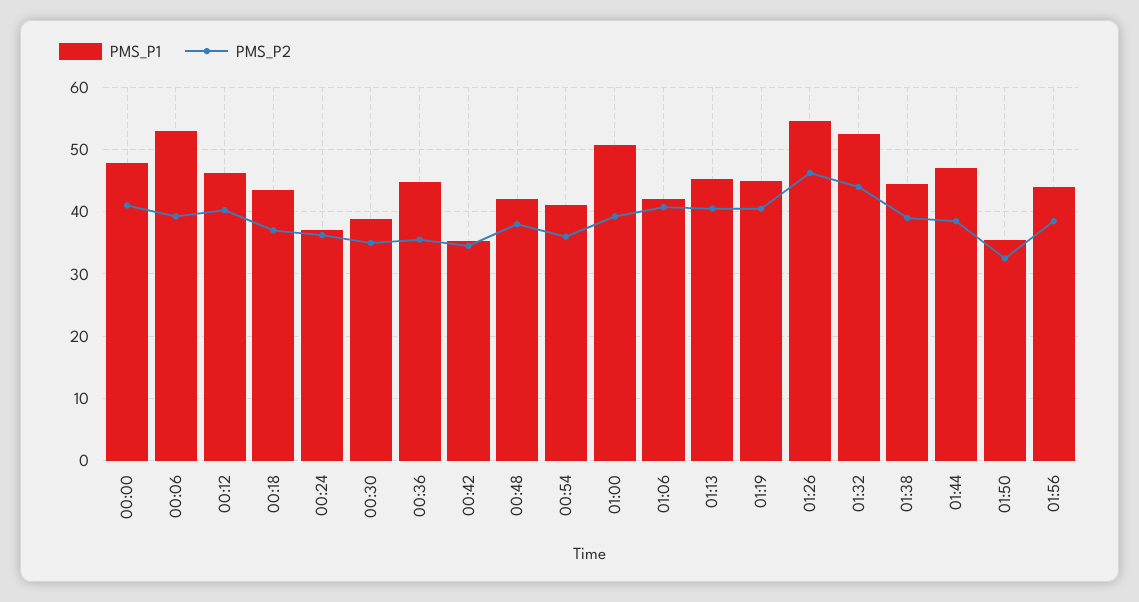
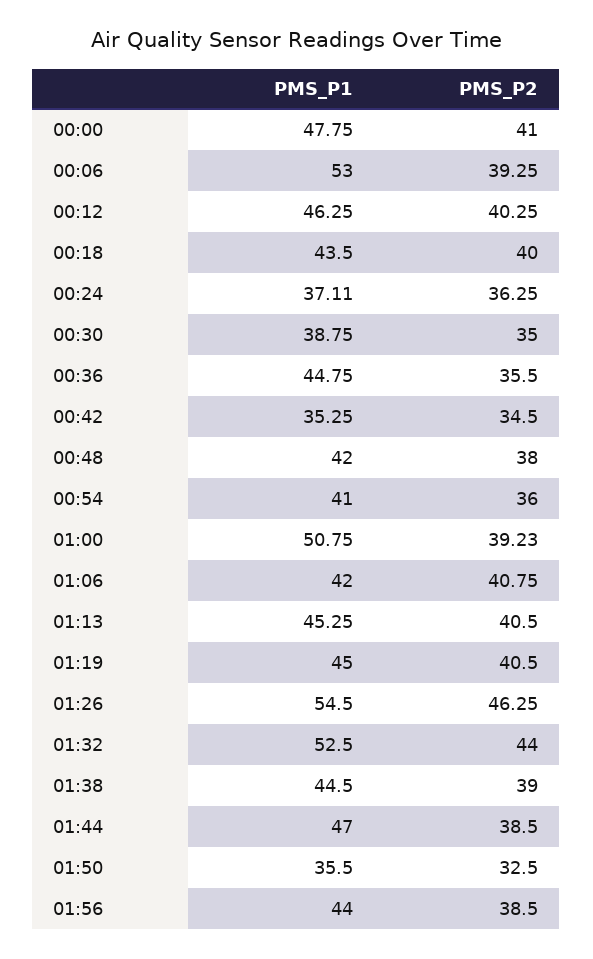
  {
    "PMS_P1": {
      "00:00": 47.75,
      "00:06": 53,
      "00:12": 46.25,
      "00:18": 43.5,
      "00:24": 37.11,
      "00:30": 38.75,
      "00:36": 44.75,
      "00:42": 35.25,
      "00:48": 42,
      "00:54": 41,
      "01:00": 50.75,
      "01:06": 42,
      "01:13": 45.25,
      "01:19": 45,
      "01:26": 54.5,
      "01:32": 52.5,
      "01:38": 44.5,
      "01:44": 47,
      "01:50": 35.5,
      "01:56": 44
    },
    "PMS_P2": {
      "00:00": 41,
      "00:06": 39.25,
      "00:12": 40.25,
-     "00:18": 37,
+     "00:18": 40,
      "00:24": 36.25,
      "00:30": 35,
      "00:36": 35.5,
      "00:42": 34.5,
      "00:48": 38,
      "00:54": 36,
      "01:00": 39.23,
      "01:06": 40.75,
      "01:13": 40.5,
      "01:19": 40.5,
      "01:26": 46.25,
      "01:32": 44,
      "01:38": 39,
      "01:44": 38.5,
      "01:50": 32.5,
      "01:56": 38.5
    }
  }

